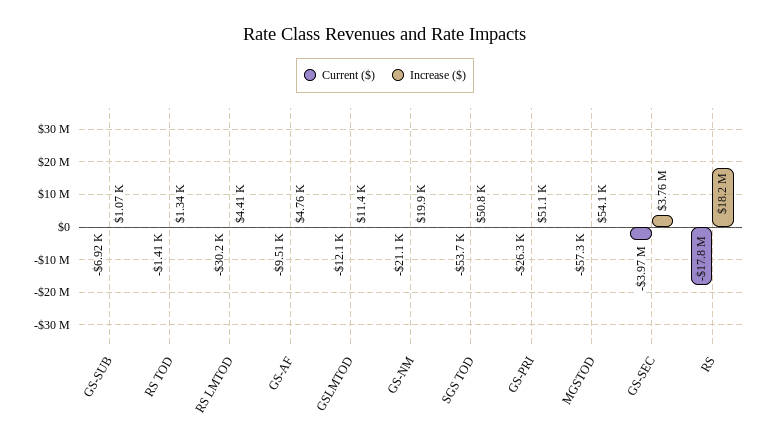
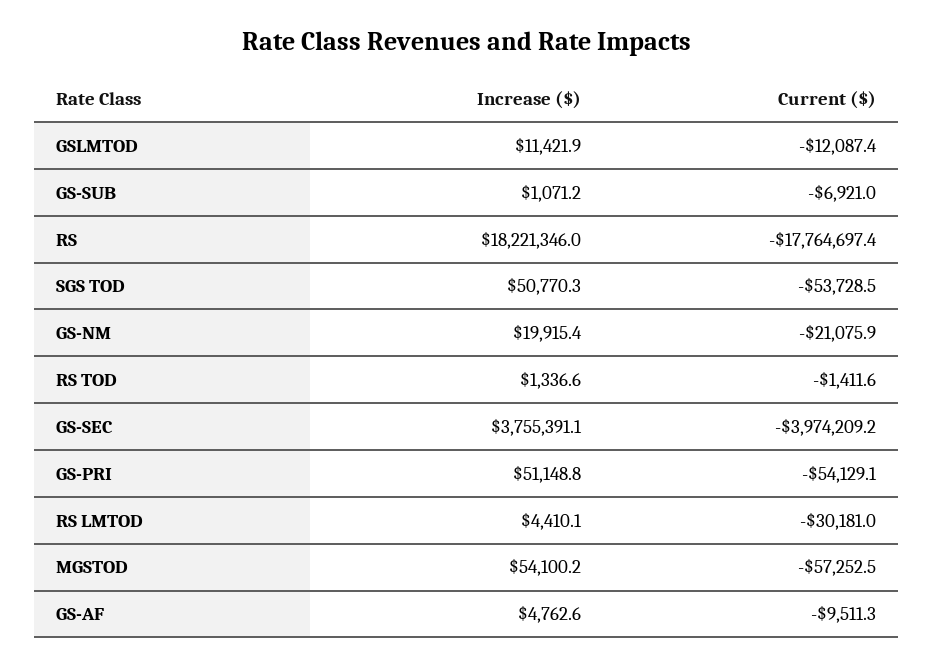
  {
    "Current ($)": {
      "GS-SUB": -6921,
      "RS TOD": -1411.6,
      "RS LMTOD": -30181,
      "GS-AF": -9511.3,
      "GSLMTOD": -12087.4,
      "GS-NM": -21075.9,
      "SGS TOD": -53728.5,
-     "GS-PRI": -26300,
+     "GS-PRI": -54129.1,
      "MGSTOD": -57252.5,
      "GS-SEC": -3974209.2,
      "RS": -17764697.4
    },
    "Increase ($)": {
      "GS-SUB": 1071.2,
      "RS TOD": 1336.6,
      "RS LMTOD": 4410.1,
      "GS-AF": 4762.6,
      "GSLMTOD": 11421.9,
      "GS-NM": 19915.4,
      "SGS TOD": 50770.3,
      "GS-PRI": 51148.8,
      "MGSTOD": 54100.2,
      "GS-SEC": 3755391.1,
      "RS": 18221346
    }
  }

